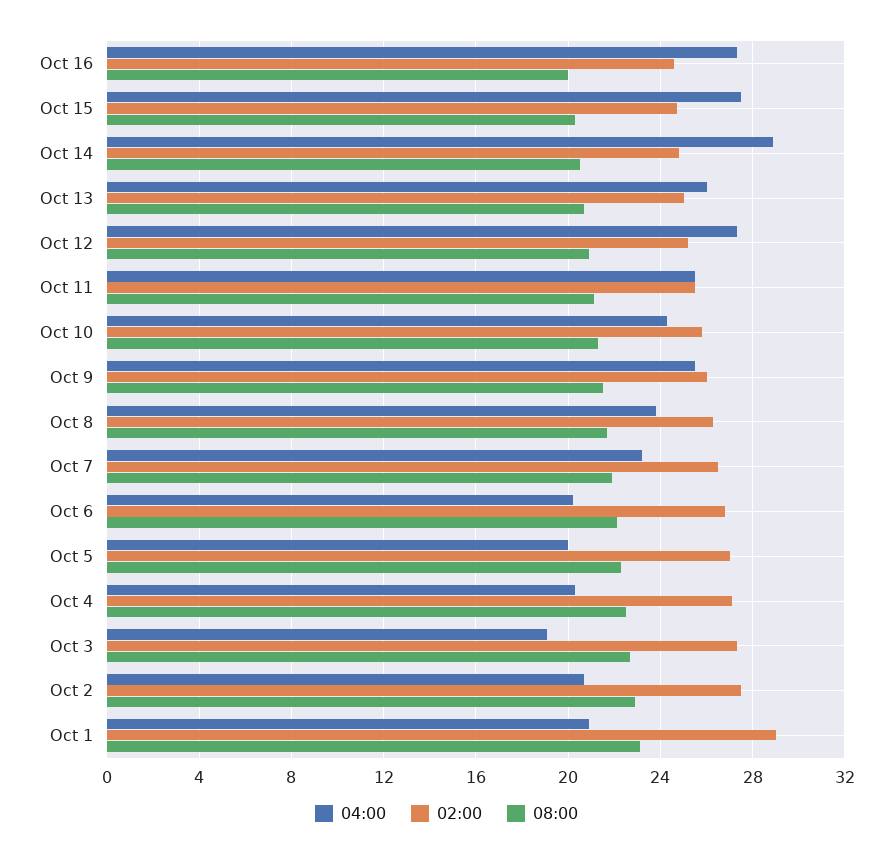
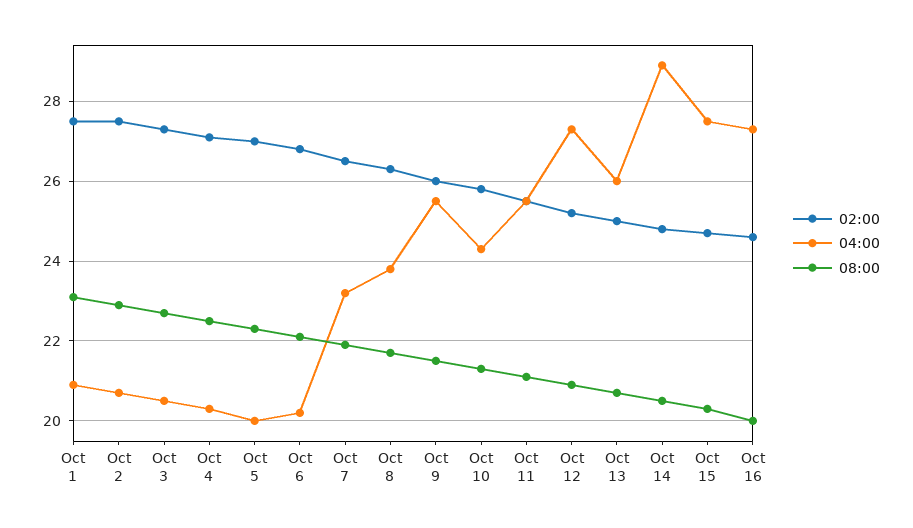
  {
    "04:00": {
      "Oct 16": 27.5,
      "Oct 15": 27.5,
      "Oct 14": 29,
      "Oct 13": 26,
      "Oct 12": 27.5,
      "Oct 11": 25.5,
      "Oct 10": 24.5,
      "Oct 9": 25.5,
      "Oct 8": 24,
      "Oct 7": 23,
      "Oct 6": 20,
      "Oct 5": 20,
      "Oct 4": 20.5,
-     "Oct 3": 19,
+     "Oct 3": 20.5,
      "Oct 2": 20.5,
      "Oct 1": 21
    },
    "02:00": {
      "Oct 16": 24.5,
      "Oct 15": 24.5,
      "Oct 14": 25,
      "Oct 13": 25,
      "Oct 12": 25,
      "Oct 11": 25.5,
      "Oct 10": 26,
      "Oct 9": 26,
      "Oct 8": 26.5,
      "Oct 7": 26.5,
      "Oct 6": 27,
      "Oct 5": 27,
      "Oct 4": 27,
      "Oct 3": 27.5,
      "Oct 2": 27.5,
-     "Oct 1": 29
+     "Oct 1": 27.5
    },
    "08:00": {
      "Oct 16": 20,
      "Oct 15": 20.5,
      "Oct 14": 20.5,
      "Oct 13": 20.5,
      "Oct 12": 21,
      "Oct 11": 21,
      "Oct 10": 21.5,
      "Oct 9": 21.5,
      "Oct 8": 21.5,
      "Oct 7": 22,
      "Oct 6": 22,
      "Oct 5": 22.5,
      "Oct 4": 22.5,
      "Oct 3": 22.5,
      "Oct 2": 23,
      "Oct 1": 23
    }
  }

